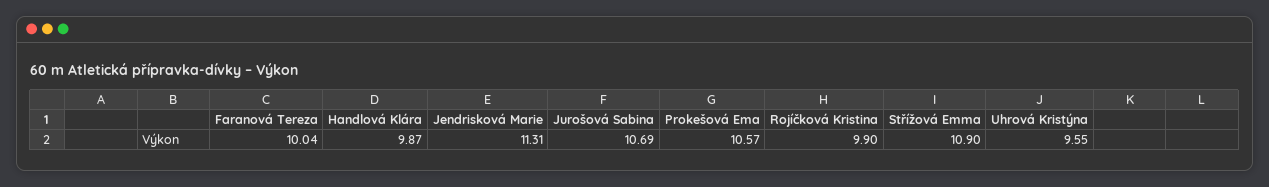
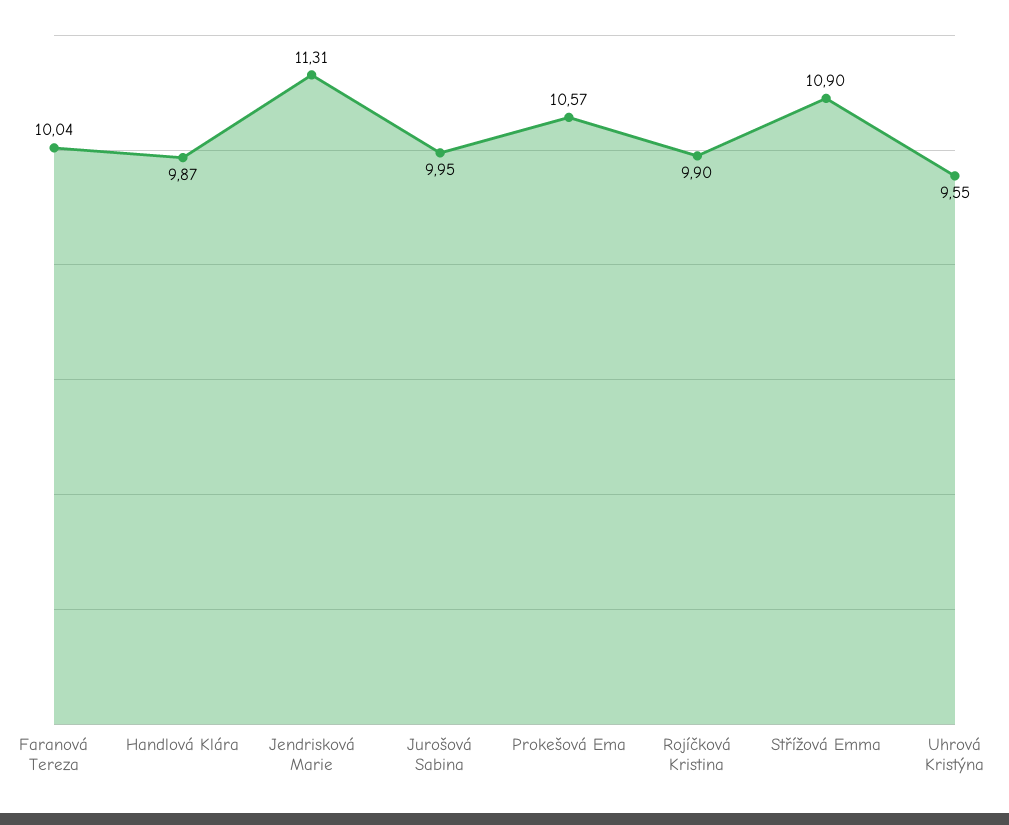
  {
    "Faranová Tereza": 10.04,
    "Handlová Klára": 9.87,
    "Jendrisková Marie": 11.31,
-   "Jurošová Sabina": 10.69,
+   "Jurošová Sabina": 9.95,
    "Prokešová Ema": 10.57,
    "Rojíčková Kristina": 9.9,
    "Střížová Emma": 10.9,
    "Uhrová Kristýna": 9.55
  }

